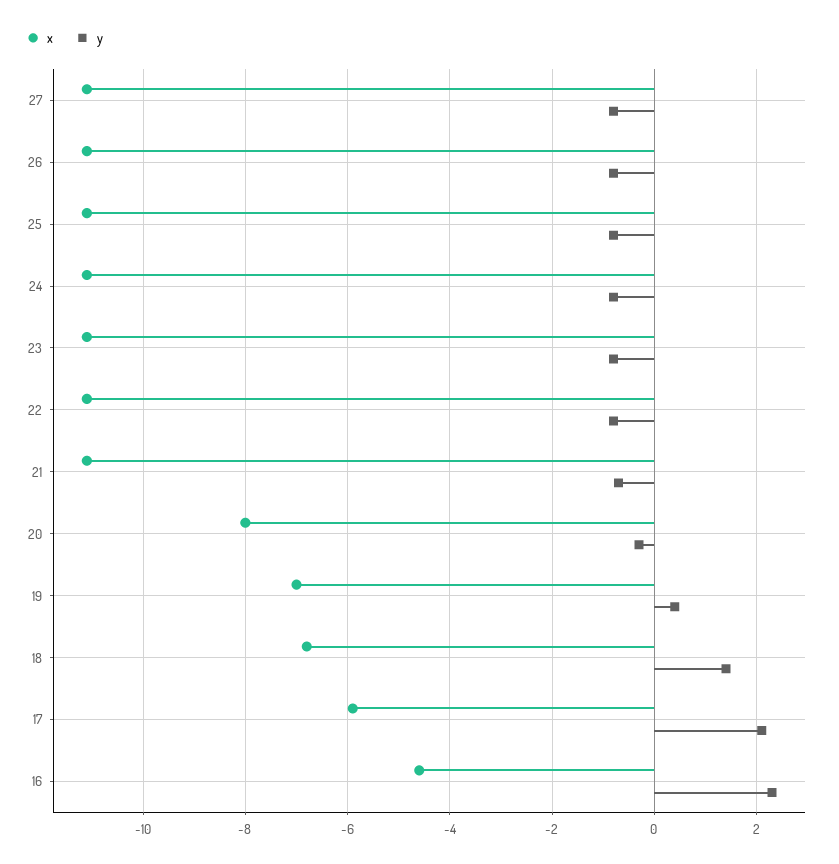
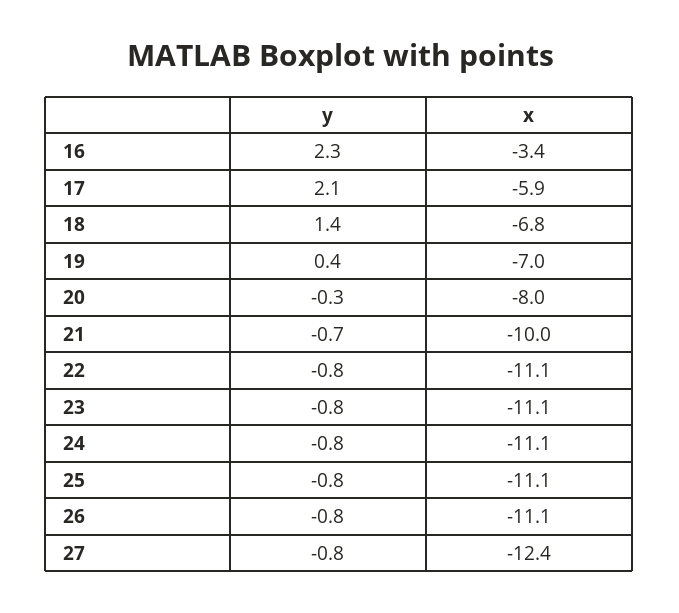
  {
    "x": {
-     "27": -11,
+     "27": -12.4,
      "26": -11.1,
      "25": -11.1,
      "24": -11.1,
      "23": -11.1,
      "22": -11.1,
-     "21": -11,
+     "21": -10,
      "20": -8,
      "19": -7,
      "18": -6.8,
      "17": -5.9,
-     "16": -4.5
+     "16": -3.4
    },
    "y": {
      "27": -0.8,
      "26": -0.8,
      "25": -0.8,
      "24": -0.8,
      "23": -0.8,
      "22": -0.8,
      "21": -0.7,
      "20": -0.3,
      "19": 0.4,
      "18": 1.4,
      "17": 2.1,
      "16": 2.3
    }
  }

